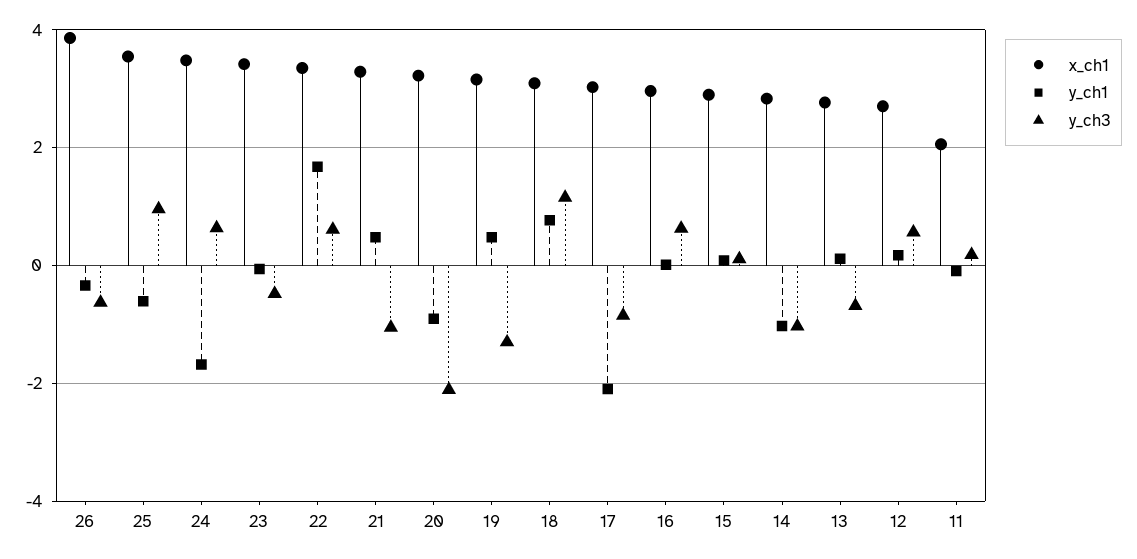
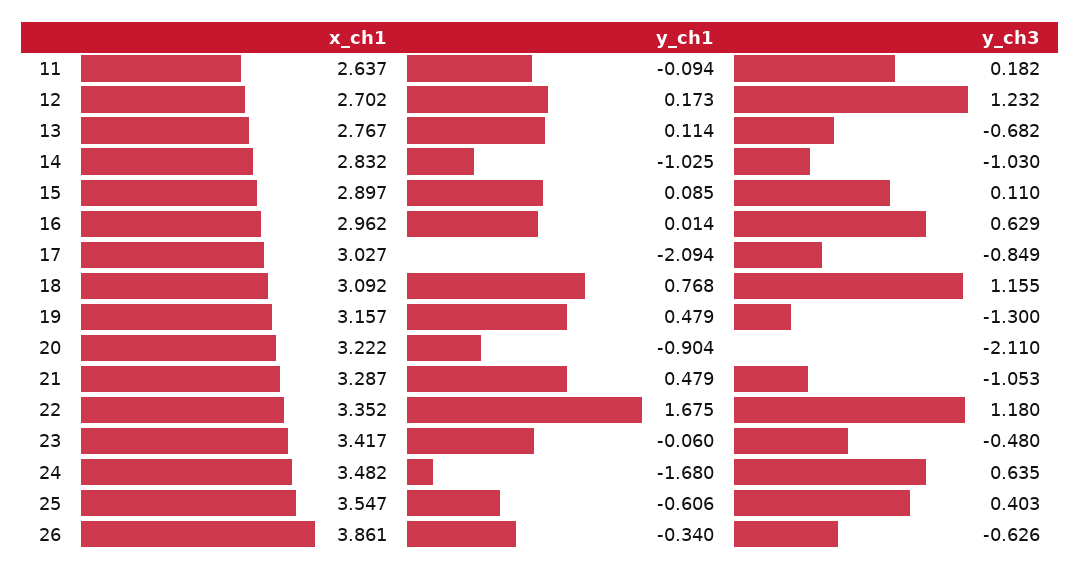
  {
    "x_ch1": {
      "26": 3.861,
      "25": 3.547,
      "24": 3.482,
      "23": 3.417,
      "22": 3.352,
      "21": 3.287,
      "20": 3.222,
      "19": 3.157,
      "18": 3.092,
      "17": 3.027,
      "16": 2.962,
      "15": 2.897,
      "14": 2.832,
      "13": 2.767,
      "12": 2.702,
-     "11": 2
+     "11": 2.637
    },
    "y_ch1": {
      "26": -0.34,
      "25": -0.606,
      "24": -1.68,
      "23": -0.06,
      "22": 1.675,
      "21": 0.479,
      "20": -0.904,
      "19": 0.479,
      "18": 0.768,
      "17": -2.094,
      "16": 0.014,
      "15": 0.085,
      "14": -1.025,
      "13": 0.114,
      "12": 0.173,
      "11": -0.094
    },
    "y_ch3": {
      "26": -0.626,
-     "25": 1,
+     "25": 0.403,
      "24": 0.635,
      "23": -0.48,
-     "22": 0.6,
+     "22": 1.18,
      "21": -1.053,
      "20": -2.11,
      "19": -1.3,
      "18": 1.155,
      "17": -0.849,
      "16": 0.629,
      "15": 0.11,
      "14": -1.03,
      "13": -0.682,
-     "12": 0.6,
+     "12": 1.232,
      "11": 0.182
    }
  }

